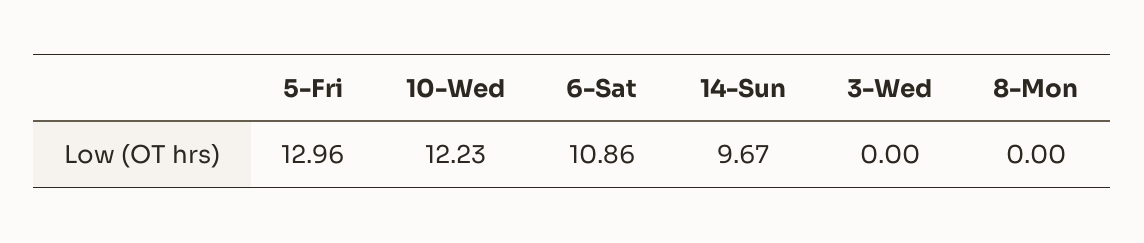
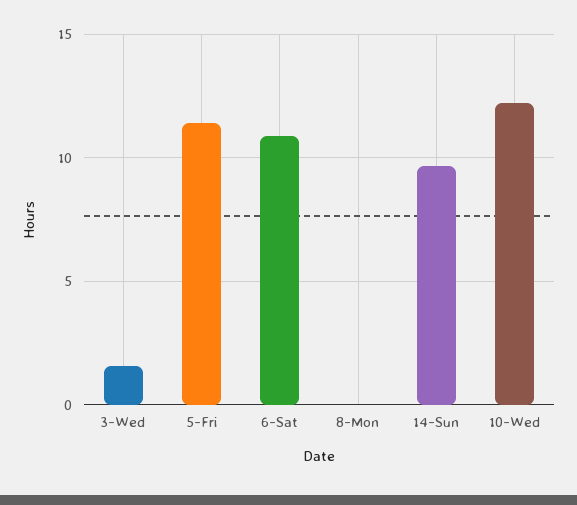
  {
-   "5-Fri": 12.96,
+   "5-Fri": 11.5,
    "10-Wed": 12.23,
    "6-Sat": 10.86,
    "14-Sun": 9.67,
-   "3-Wed": 0,
+   "3-Wed": 1.5,
    "8-Mon": 0
  }

